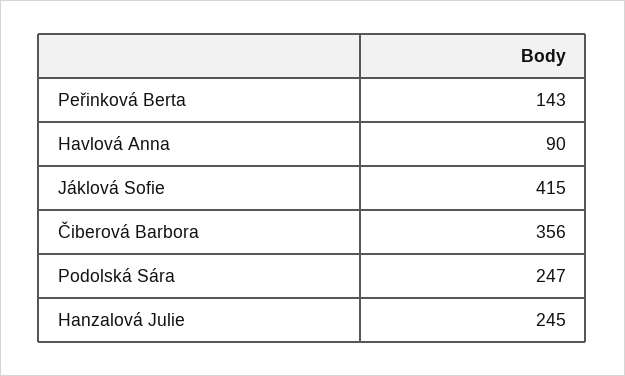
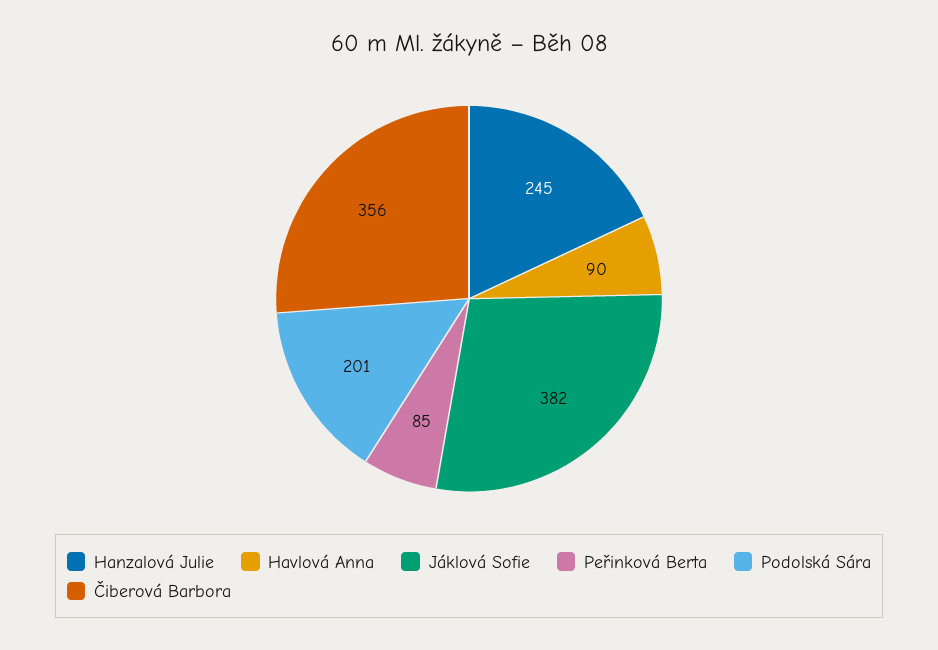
  {
-   "Peřinková Berta": 143,
+   "Peřinková Berta": 85,
    "Havlová Anna": 90,
-   "Jáklová Sofie": 415,
+   "Jáklová Sofie": 382,
    "Čiberová Barbora": 356,
-   "Podolská Sára": 247,
+   "Podolská Sára": 201,
    "Hanzalová Julie": 245
  }

